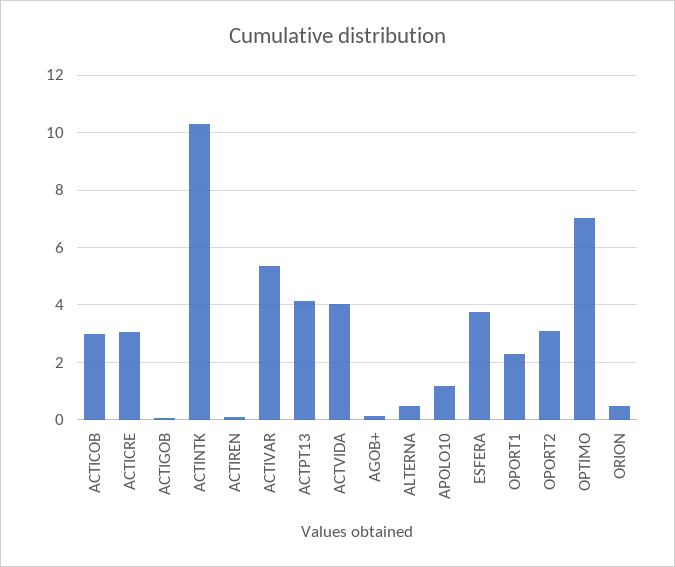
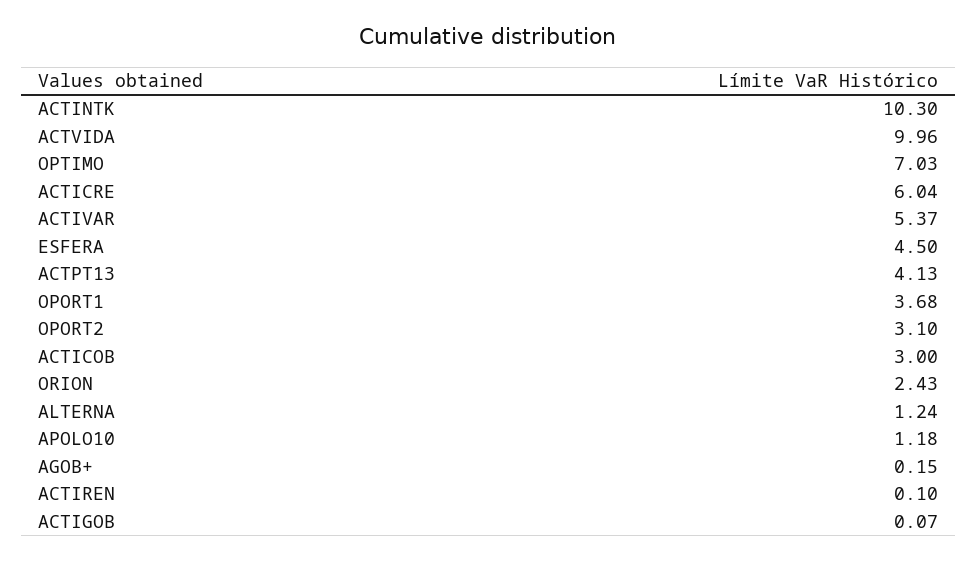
  {
    "ACTICOB": 3,
-   "ACTICRE": 3,
+   "ACTICRE": 6.04,
    "ACTIGOB": 0.07,
    "ACTINTK": 10.3,
    "ACTIREN": 0.1,
    "ACTIVAR": 5.37,
    "ACTPT13": 4.13,
-   "ACTVIDA": 4,
+   "ACTVIDA": 9.96,
    "AGOB+": 0.15,
-   "ALTERNA": 0.5,
+   "ALTERNA": 1.24,
    "APOLO10": 1.18,
-   "ESFERA": 3.75,
+   "ESFERA": 4.5,
-   "OPORT1": 2.25,
+   "OPORT1": 3.68,
    "OPORT2": 3.1,
    "OPTIMO": 7.03,
-   "ORION": 0.5
+   "ORION": 2.43
  }

